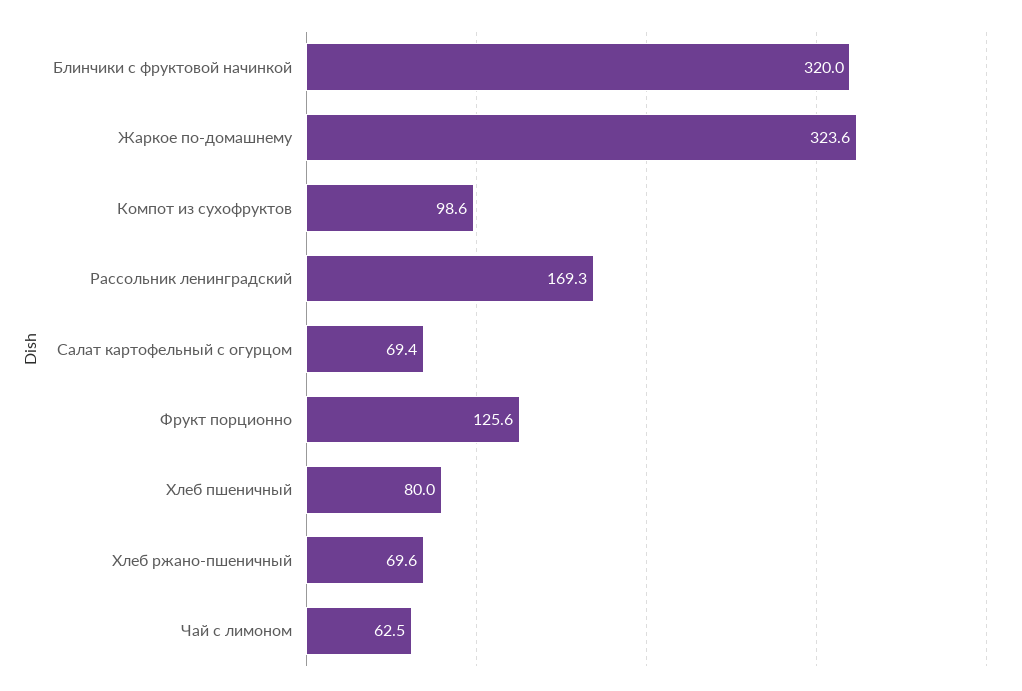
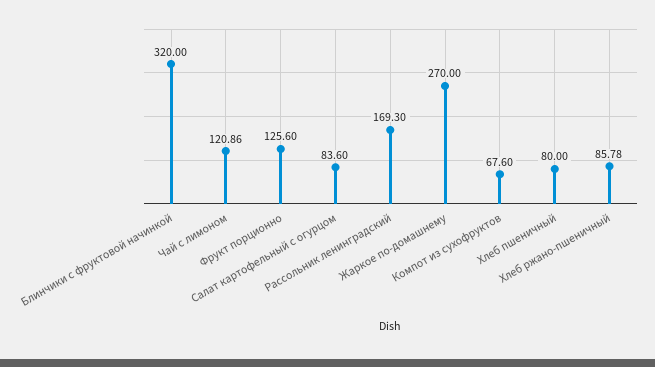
  {
    "Блинчики с фруктовой начинкой": 320,
-   "Жаркое по-домашнему": 323.6,
+   "Жаркое по-домашнему": 270,
-   "Компот из сухофруктов": 98.6,
+   "Компот из сухофруктов": 67.6,
    "Рассольник ленинградский": 169.3,
-   "Салат картофельный с огурцом": 69.4,
+   "Салат картофельный с огурцом": 83.6,
    "Фрукт порционно": 125.6,
    "Хлеб пшеничный": 80,
-   "Хлеб ржано-пшеничный": 69.6,
+   "Хлеб ржано-пшеничный": 85.78,
-   "Чай с лимоном": 62.5
+   "Чай с лимоном": 120.86
  }

